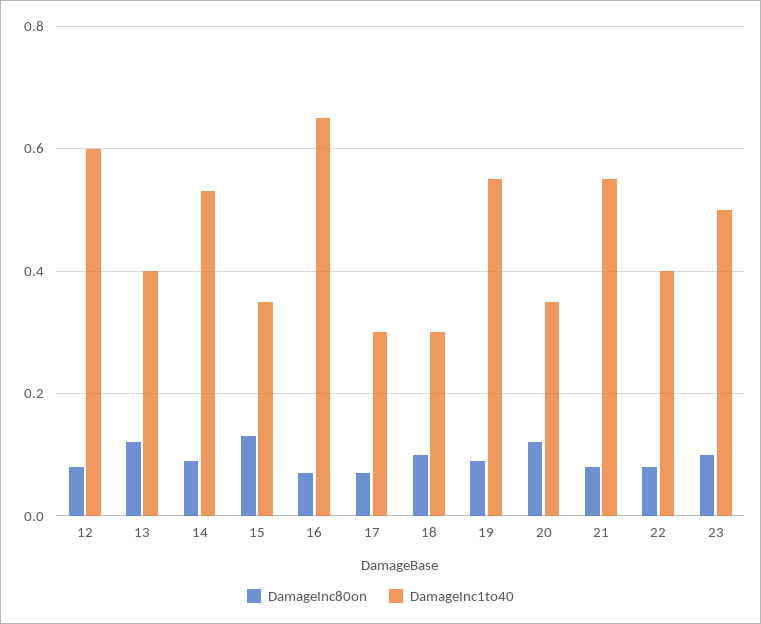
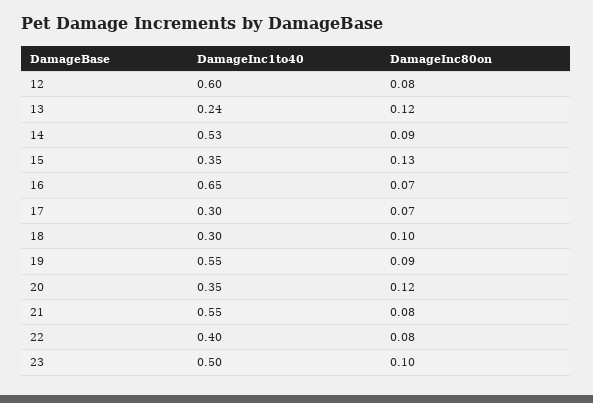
  {
    "DamageInc80on": {
      "12": 0.08,
      "13": 0.12,
      "14": 0.09,
      "15": 0.13,
      "16": 0.07,
      "17": 0.07,
      "18": 0.1,
      "19": 0.09,
      "20": 0.12,
      "21": 0.08,
      "22": 0.08,
      "23": 0.1
    },
    "DamageInc1to40": {
      "12": 0.6,
-     "13": 0.4,
+     "13": 0.24,
      "14": 0.53,
      "15": 0.35,
      "16": 0.65,
      "17": 0.3,
      "18": 0.3,
      "19": 0.55,
      "20": 0.35,
      "21": 0.55,
      "22": 0.4,
      "23": 0.5
    }
  }

